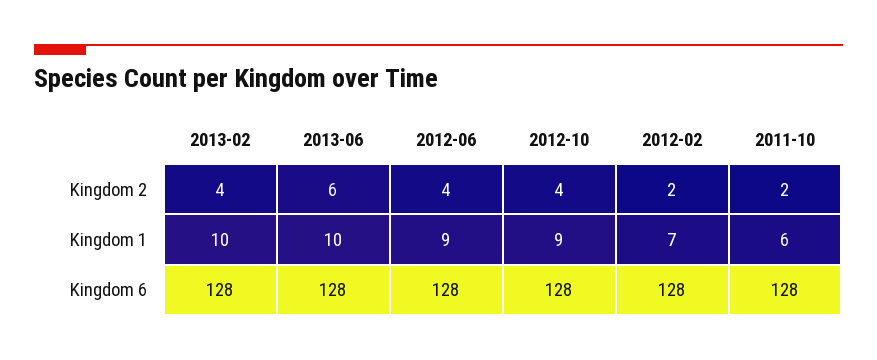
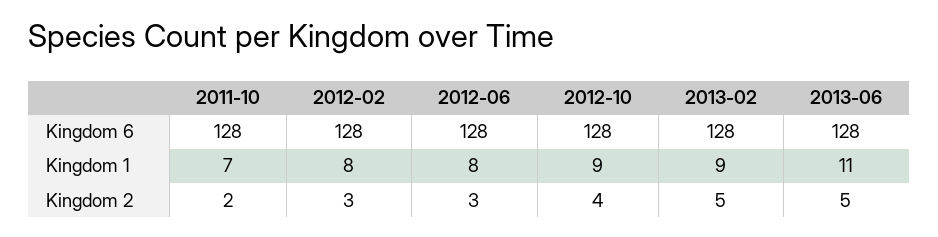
  {
    "2013-02": {
-     "Kingdom 2": 4,
+     "Kingdom 2": 5,
-     "Kingdom 1": 10,
+     "Kingdom 1": 9,
      "Kingdom 6": 128
    },
    "2013-06": {
-     "Kingdom 2": 6,
+     "Kingdom 2": 5,
-     "Kingdom 1": 10,
+     "Kingdom 1": 11,
      "Kingdom 6": 128
    },
    "2012-06": {
-     "Kingdom 2": 4,
+     "Kingdom 2": 3,
-     "Kingdom 1": 9,
+     "Kingdom 1": 8,
      "Kingdom 6": 128
    },
    "2012-10": {
      "Kingdom 2": 4,
      "Kingdom 1": 9,
      "Kingdom 6": 128
    },
    "2012-02": {
-     "Kingdom 2": 2,
+     "Kingdom 2": 3,
-     "Kingdom 1": 7,
+     "Kingdom 1": 8,
      "Kingdom 6": 128
    },
    "2011-10": {
      "Kingdom 2": 2,
-     "Kingdom 1": 6,
+     "Kingdom 1": 7,
      "Kingdom 6": 128
    }
  }

